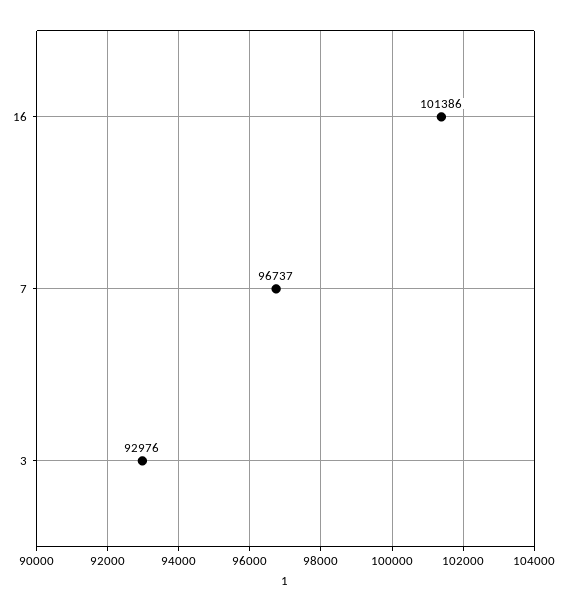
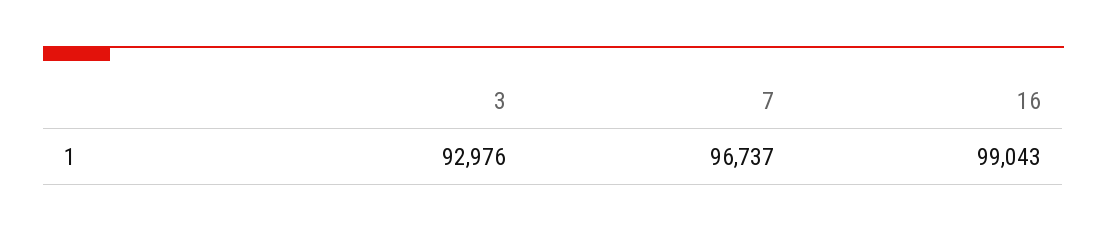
  {
-   "16": 101386,
+   "16": 99043,
    "7": 96737,
    "3": 92976
  }

